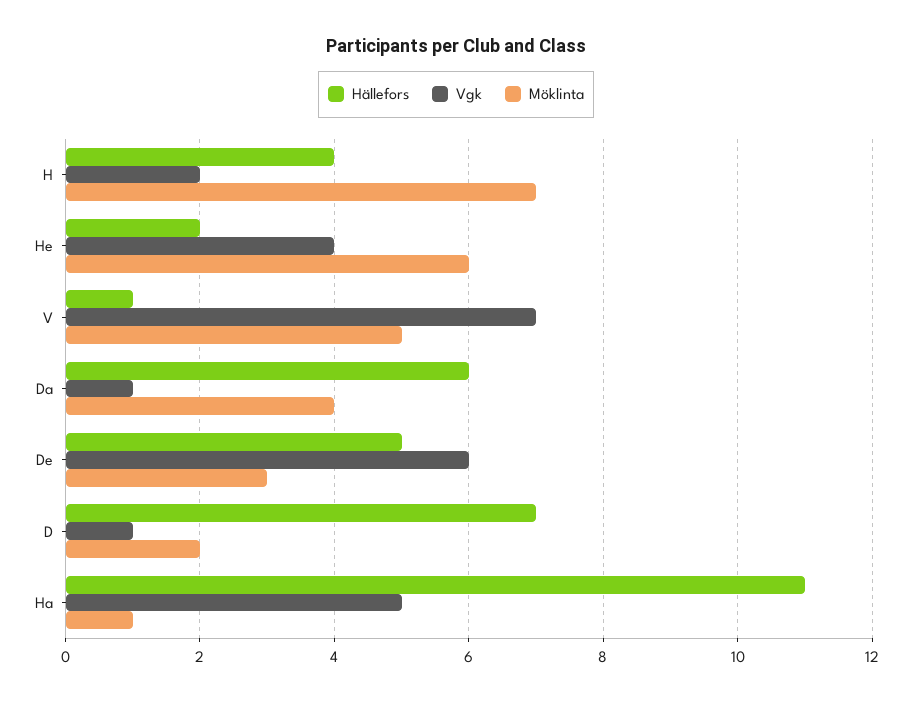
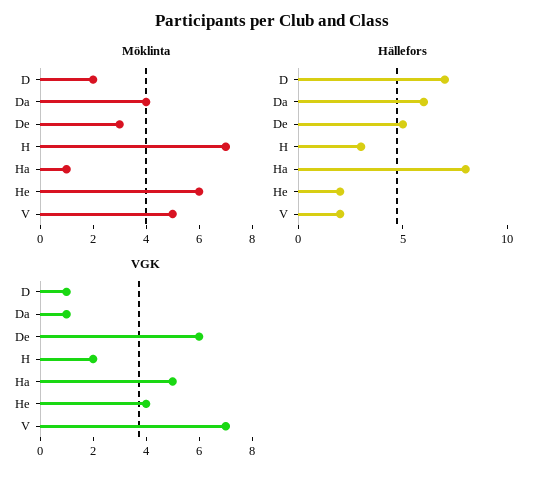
  {
    "Hällefors": {
-     "H": 4,
+     "H": 3,
      "He": 2,
-     "V": 1,
+     "V": 2,
      "Da": 6,
      "De": 5,
      "D": 7,
-     "Ha": 11
+     "Ha": 8
    },
    "Vgk": {
      "H": 2,
      "He": 4,
      "V": 7,
      "Da": 1,
      "De": 6,
      "D": 1,
      "Ha": 5
    },
    "Möklinta": {
      "H": 7,
      "He": 6,
      "V": 5,
      "Da": 4,
      "De": 3,
      "D": 2,
      "Ha": 1
    }
  }

